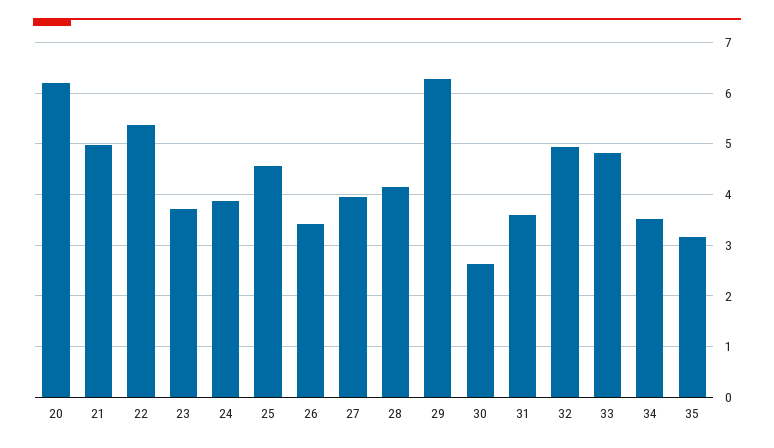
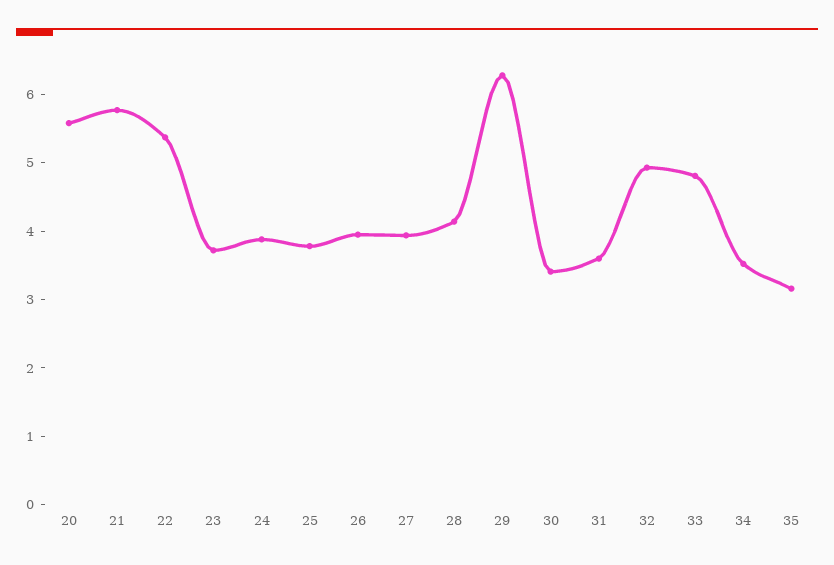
  {
-   "20": 6.2,
+   "20": 5.6,
-   "21": 5,
+   "21": 5.8,
    "22": 5.4,
    "23": 3.8,
    "24": 3.8,
-   "25": 4.6,
+   "25": 3.8,
-   "26": 3.4,
+   "26": 4,
    "27": 4,
    "28": 4.2,
    "29": 6.2,
-   "30": 2.6,
+   "30": 3.4,
    "31": 3.6,
    "32": 5,
    "33": 4.8,
    "34": 3.6,
    "35": 3.2
  }

